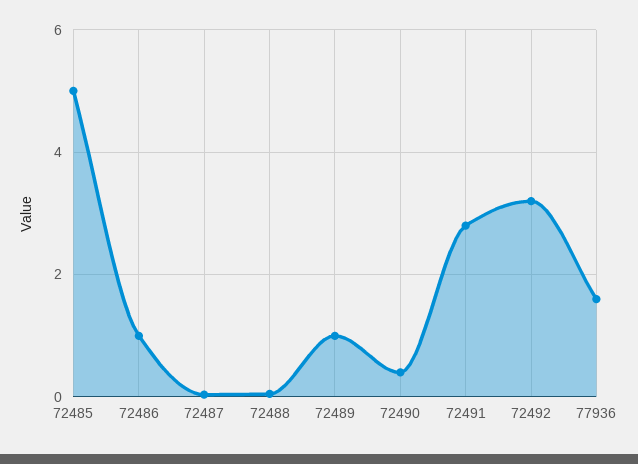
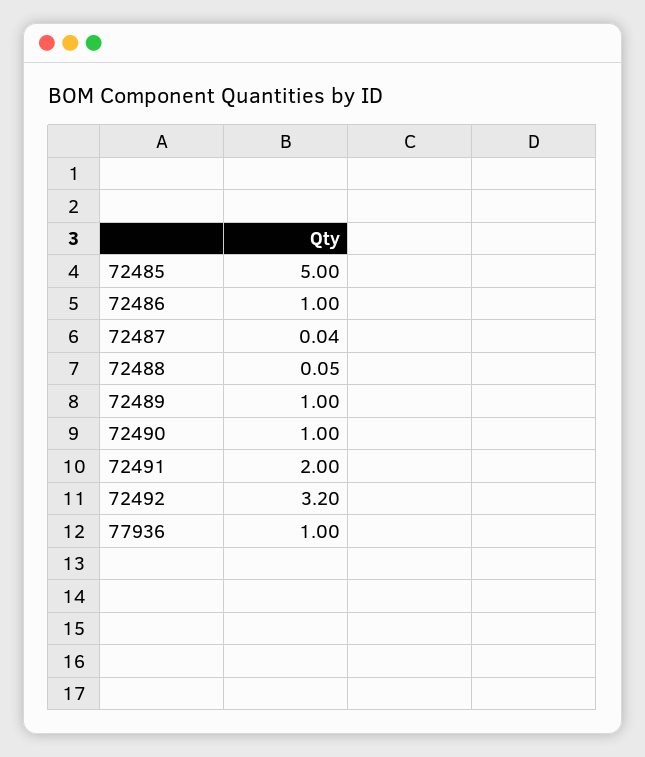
  {
    "72485": 5,
    "72486": 1,
    "72487": 0.04,
    "72488": 0.05,
    "72489": 1,
-   "72490": 0.4,
+   "72490": 1,
-   "72491": 2.8,
+   "72491": 2,
    "72492": 3.2,
-   "77936": 1.6
+   "77936": 1
  }

